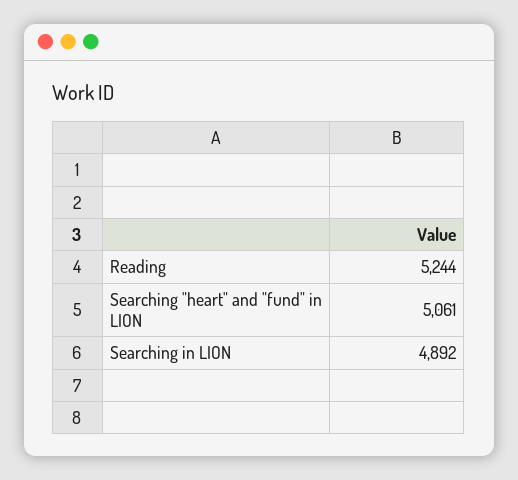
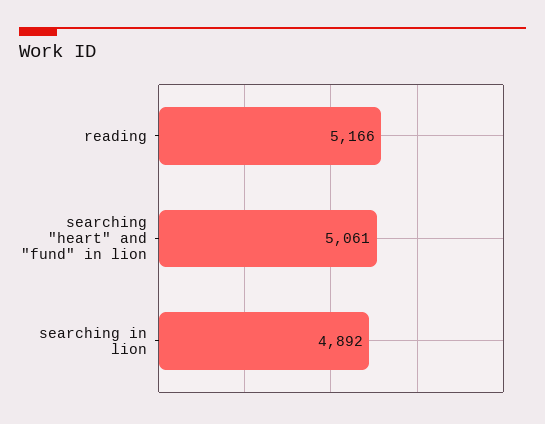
  {
-   "Reading": 5244,
+   "Reading": 5166,
    "Searching \"heart\" and \"fund\" in LION": 5061,
    "Searching in LION": 4892
  }

